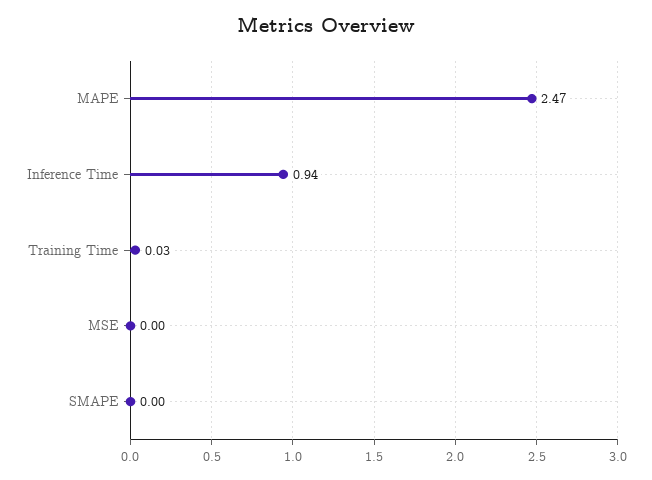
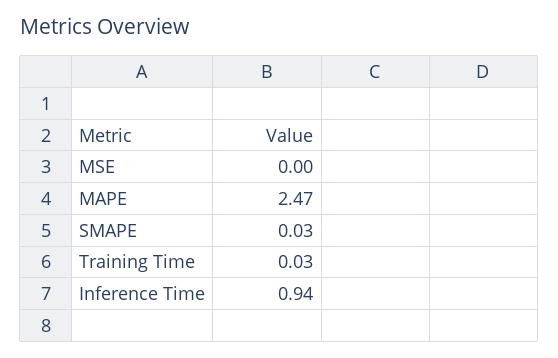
  {
    "MAPE": 2.47,
    "Inference Time": 0.94,
    "Training Time": 0.03,
    "MSE": 0,
-   "SMAPE": 0
+   "SMAPE": 0.03
  }

